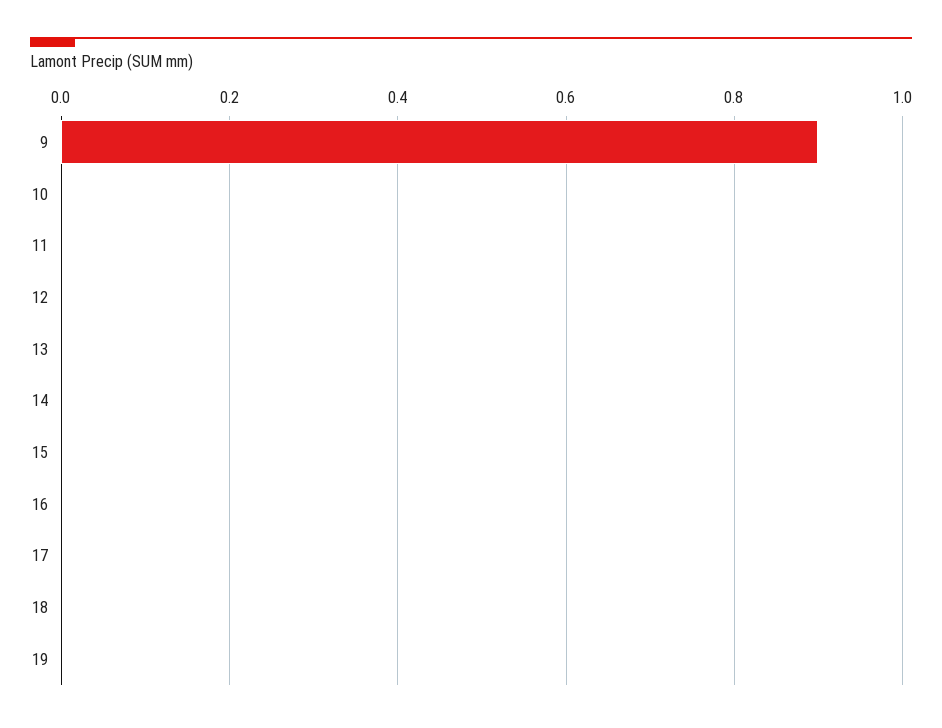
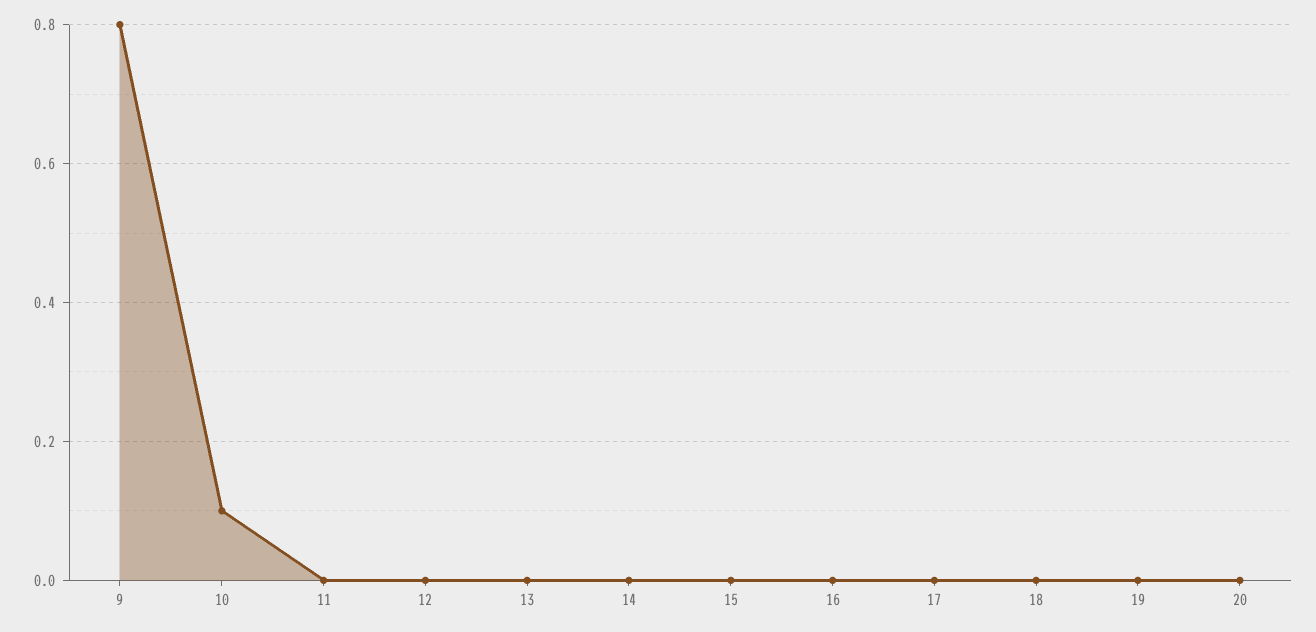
  {
-   "9": 0.9,
+   "9": 0.8,
-   "10": 0,
+   "10": 0.1,
    "11": 0,
    "12": 0,
    "13": 0,
    "14": 0,
    "15": 0,
    "16": 0,
    "17": 0,
    "18": 0,
-   "19": 0
+   "19": 0,
+   "20": 0
  }

